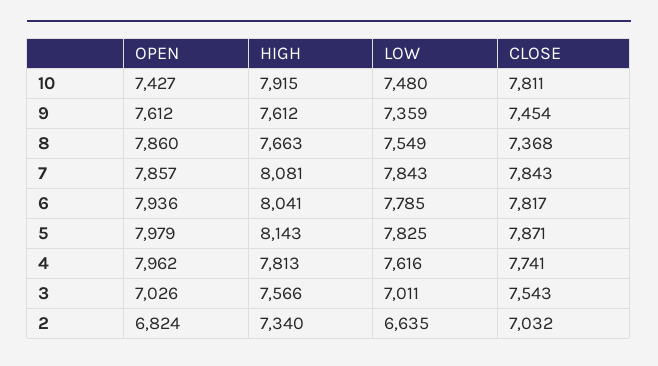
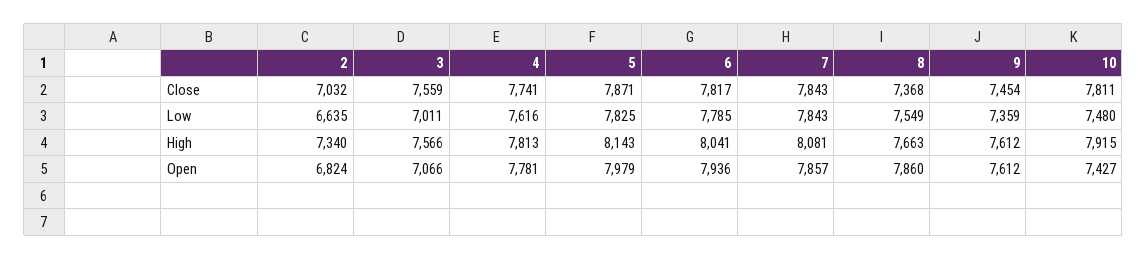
  {
    "OPEN": {
      "10": 7427,
      "9": 7612,
      "8": 7860,
      "7": 7857,
      "6": 7936,
      "5": 7979,
-     "4": 7962,
+     "4": 7781,
-     "3": 7026,
+     "3": 7066,
      "2": 6824
    },
    "HIGH": {
      "10": 7915,
      "9": 7612,
      "8": 7663,
      "7": 8081,
      "6": 8041,
      "5": 8143,
      "4": 7813,
      "3": 7566,
      "2": 7340
    },
    "LOW": {
      "10": 7480,
      "9": 7359,
      "8": 7549,
      "7": 7843,
      "6": 7785,
      "5": 7825,
      "4": 7616,
      "3": 7011,
      "2": 6635
    },
    "CLOSE": {
      "10": 7811,
      "9": 7454,
      "8": 7368,
      "7": 7843,
      "6": 7817,
      "5": 7871,
      "4": 7741,
-     "3": 7543,
+     "3": 7559,
      "2": 7032
    }
  }

